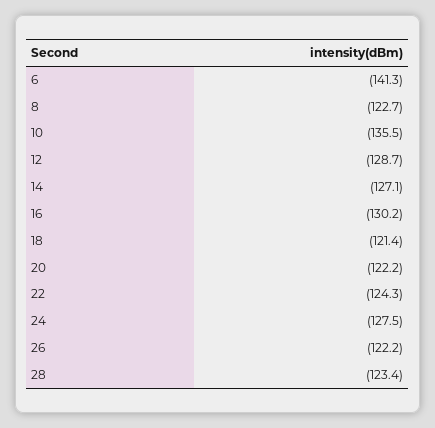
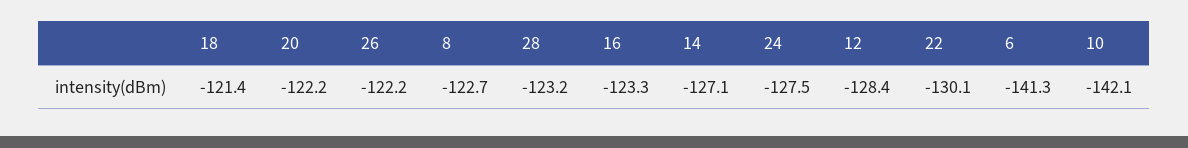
  {
    "6": -141.3,
    "8": -122.7,
-   "10": -135.5,
+   "10": -142.1,
-   "12": -128.7,
+   "12": -128.4,
    "14": -127.1,
-   "16": -130.2,
+   "16": -123.3,
    "18": -121.4,
    "20": -122.2,
-   "22": -124.3,
+   "22": -130.1,
    "24": -127.5,
    "26": -122.2,
-   "28": -123.4
+   "28": -123.2
  }

